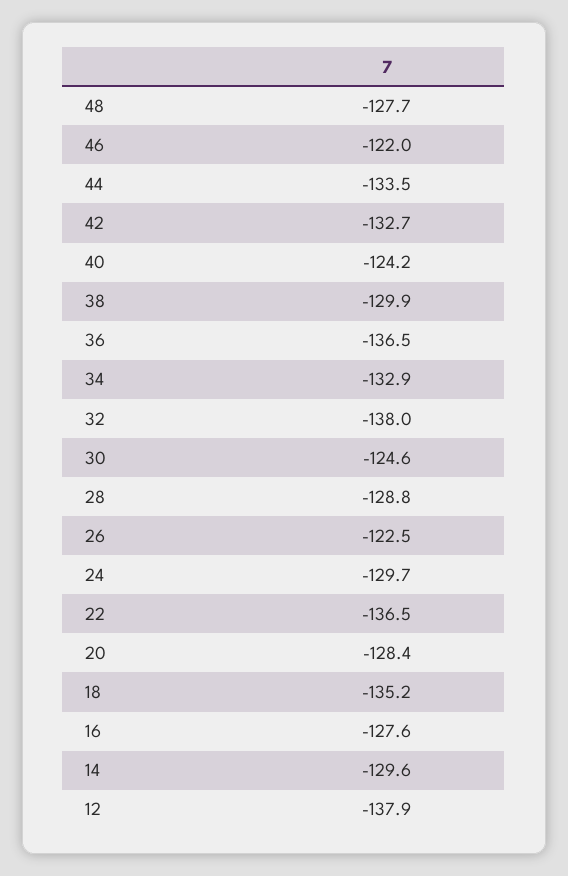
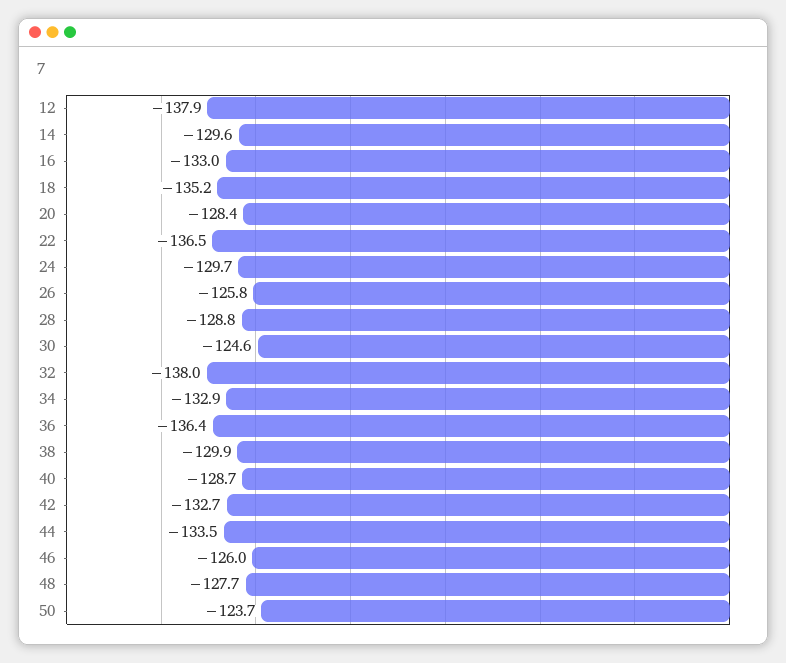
  {
    "48": -127.7,
-   "46": -122,
+   "46": -126,
    "44": -133.5,
    "42": -132.7,
-   "40": -124.2,
+   "40": -128.7,
    "38": -129.9,
-   "36": -136.5,
+   "36": -136.4,
    "34": -132.9,
    "32": -138,
    "30": -124.6,
    "28": -128.8,
-   "26": -122.5,
+   "26": -125.8,
    "24": -129.7,
    "22": -136.5,
    "20": -128.4,
    "18": -135.2,
-   "16": -127.6,
+   "16": -133,
    "14": -129.6,
-   "12": -137.9
+   "12": -137.9,
+   "50": -123.7
  }

